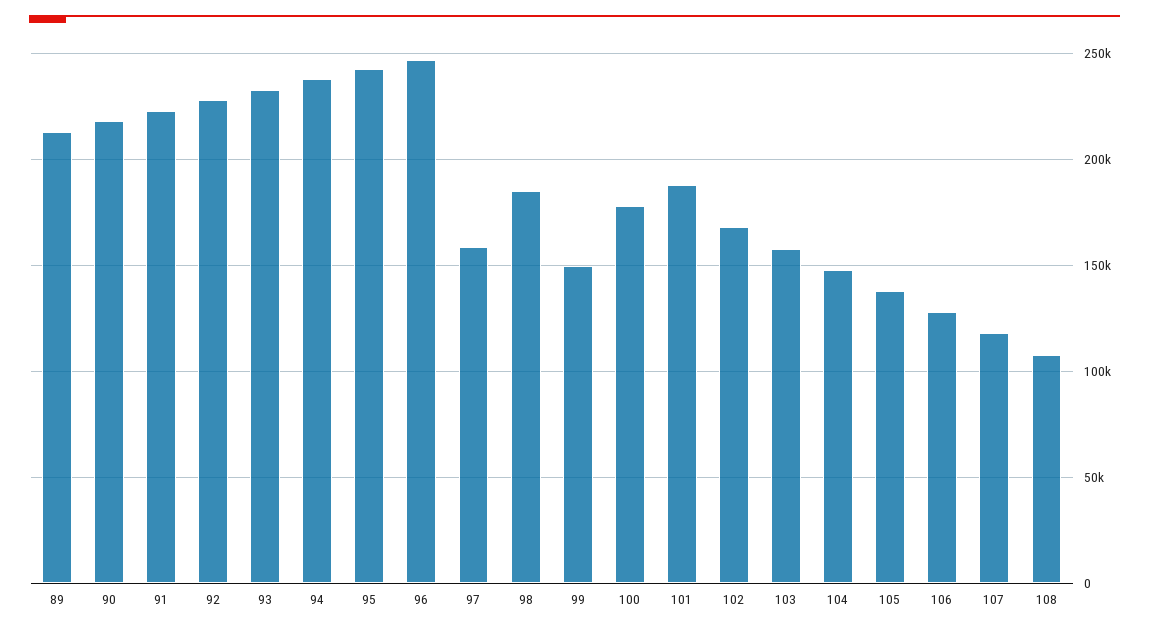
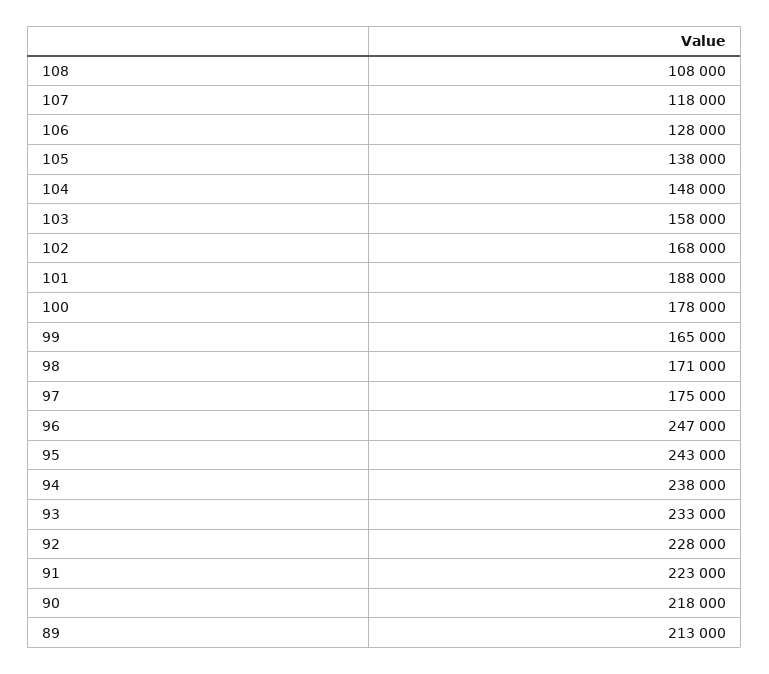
  {
    "89": 213000,
    "90": 218000,
    "91": 223000,
    "92": 228000,
    "93": 233000,
    "94": 238000,
    "95": 243000,
    "96": 247000,
-   "97": 160000,
+   "97": 175000,
-   "98": 185000,
+   "98": 171000,
-   "99": 150000,
+   "99": 165000,
    "100": 178000,
    "101": 188000,
    "102": 168000,
    "103": 158000,
    "104": 148000,
    "105": 138000,
    "106": 128000,
    "107": 118000,
    "108": 108000
  }

